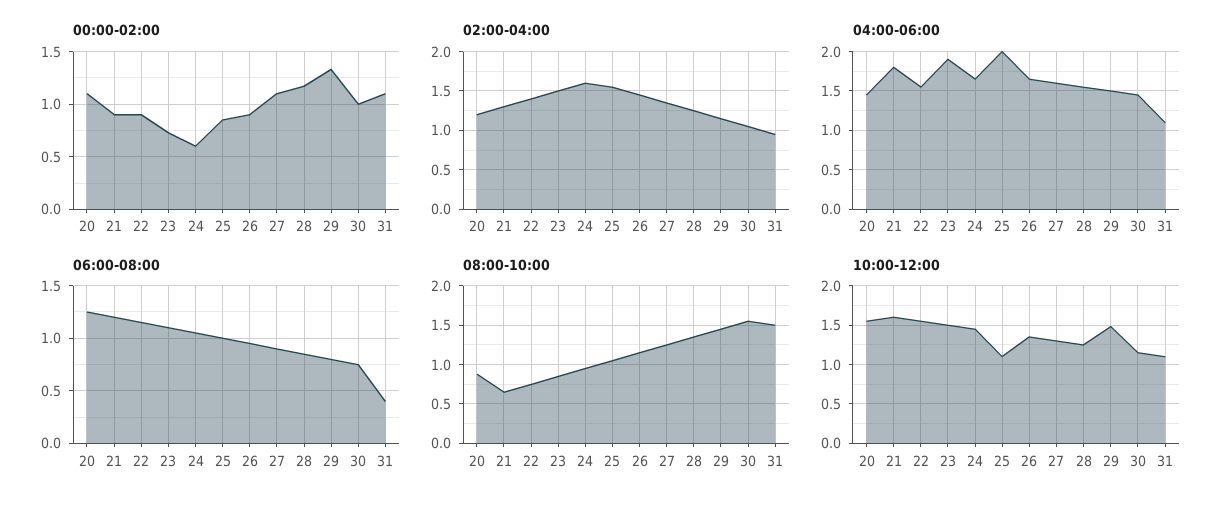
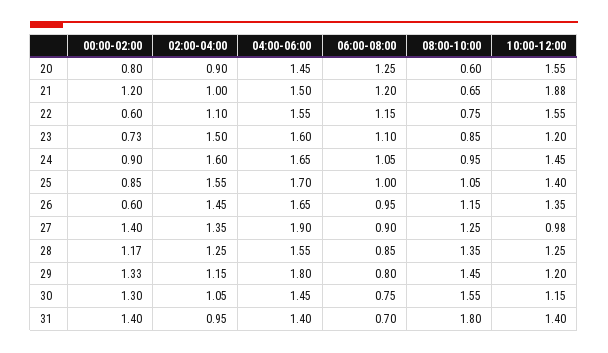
  {
    "00:00-02:00": {
-     "20": 1.1,
+     "20": 0.8,
-     "21": 0.9,
+     "21": 1.2,
-     "22": 0.9,
+     "22": 0.6,
      "23": 0.73,
-     "24": 0.6,
+     "24": 0.9,
      "25": 0.85,
-     "26": 0.9,
+     "26": 0.6,
-     "27": 1.1,
+     "27": 1.4,
      "28": 1.17,
      "29": 1.33,
-     "30": 1,
+     "30": 1.3,
-     "31": 1.1
+     "31": 1.4
    },
    "02:00-04:00": {
-     "20": 1.2,
+     "20": 0.9,
-     "21": 1.3,
+     "21": 1,
-     "22": 1.4,
+     "22": 1.1,
      "23": 1.5,
      "24": 1.6,
      "25": 1.55,
      "26": 1.45,
      "27": 1.35,
      "28": 1.25,
      "29": 1.15,
      "30": 1.05,
      "31": 0.95
    },
    "04:00-06:00": {
      "20": 1.45,
-     "21": 1.8,
+     "21": 1.5,
      "22": 1.55,
-     "23": 1.9,
+     "23": 1.6,
      "24": 1.65,
-     "25": 2,
+     "25": 1.7,
      "26": 1.65,
-     "27": 1.6,
+     "27": 1.9,
      "28": 1.55,
-     "29": 1.5,
+     "29": 1.8,
      "30": 1.45,
-     "31": 1.1
+     "31": 1.4
    },
    "06:00-08:00": {
      "20": 1.25,
      "21": 1.2,
      "22": 1.15,
      "23": 1.1,
      "24": 1.05,
      "25": 1,
      "26": 0.95,
      "27": 0.9,
      "28": 0.85,
      "29": 0.8,
      "30": 0.75,
-     "31": 0.4
+     "31": 0.7
    },
    "08:00-10:00": {
-     "20": 0.9,
+     "20": 0.6,
      "21": 0.65,
      "22": 0.75,
      "23": 0.85,
      "24": 0.95,
      "25": 1.05,
      "26": 1.15,
      "27": 1.25,
      "28": 1.35,
      "29": 1.45,
      "30": 1.55,
-     "31": 1.5
+     "31": 1.8
    },
    "10:00-12:00": {
      "20": 1.55,
-     "21": 1.6,
+     "21": 1.88,
      "22": 1.55,
-     "23": 1.5,
+     "23": 1.2,
      "24": 1.45,
-     "25": 1.1,
+     "25": 1.4,
      "26": 1.35,
-     "27": 1.3,
+     "27": 0.98,
      "28": 1.25,
-     "29": 1.5,
+     "29": 1.2,
      "30": 1.15,
-     "31": 1.1
+     "31": 1.4
    }
  }

